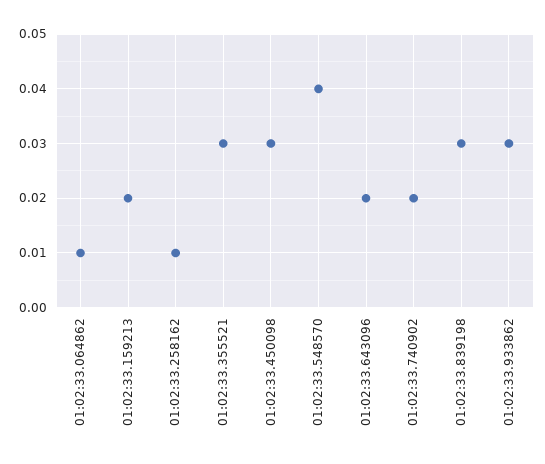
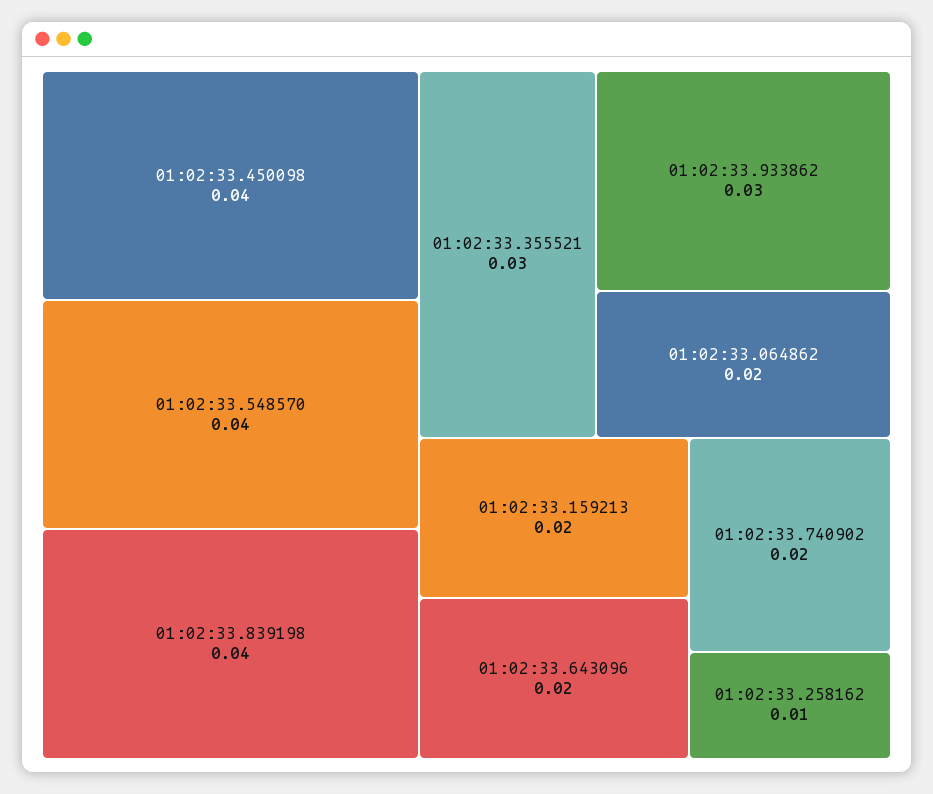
  {
-   "01:02:33.064862": 0.01,
+   "01:02:33.064862": 0.02,
    "01:02:33.159213": 0.02,
    "01:02:33.258162": 0.01,
    "01:02:33.355521": 0.03,
-   "01:02:33.450098": 0.03,
+   "01:02:33.450098": 0.04,
    "01:02:33.548570": 0.04,
    "01:02:33.643096": 0.02,
    "01:02:33.740902": 0.02,
-   "01:02:33.839198": 0.03,
+   "01:02:33.839198": 0.04,
    "01:02:33.933862": 0.03
  }

